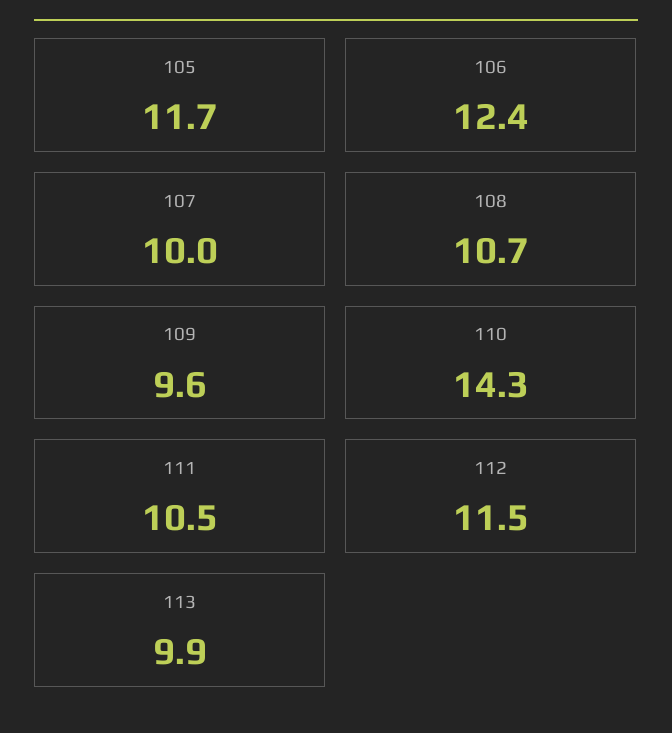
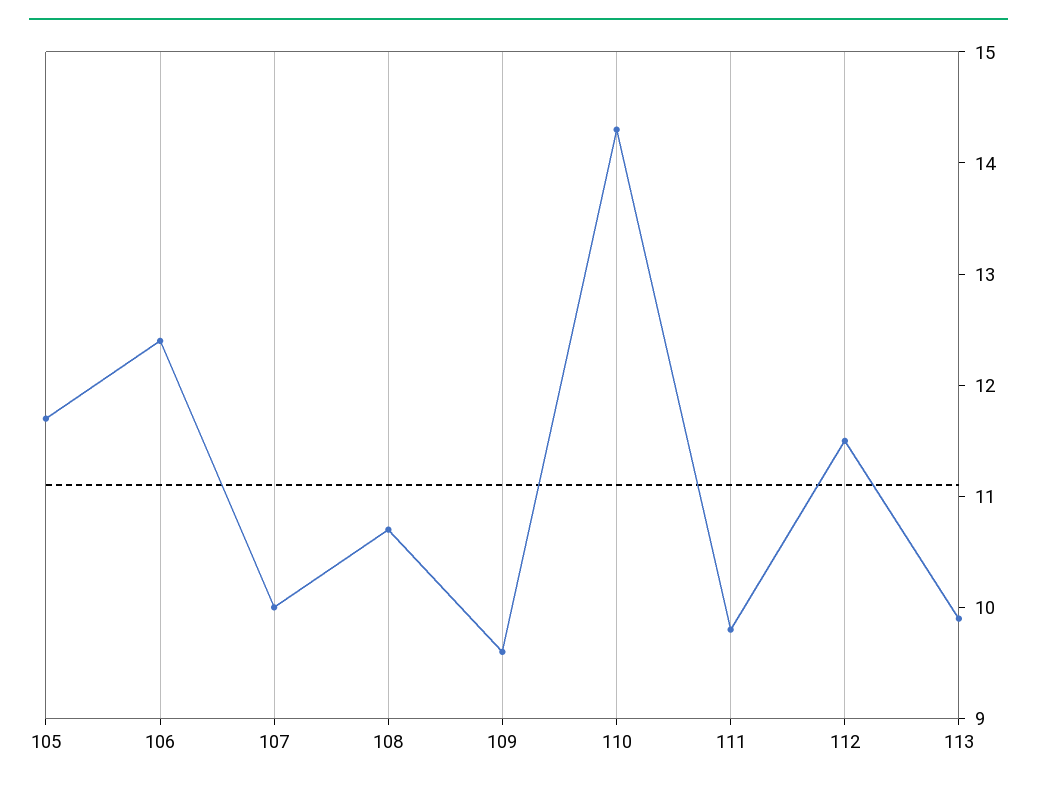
  {
    "105": 11.7,
    "106": 12.4,
    "107": 10,
    "108": 10.7,
    "109": 9.6,
    "110": 14.3,
-   "111": 10.5,
+   "111": 9.8,
    "112": 11.5,
    "113": 9.9
  }

